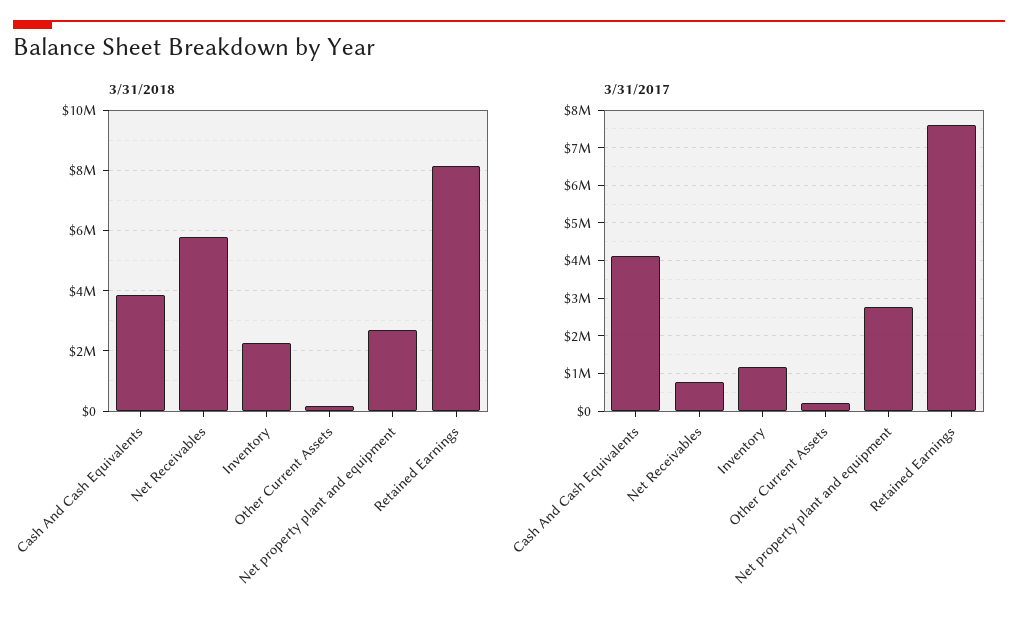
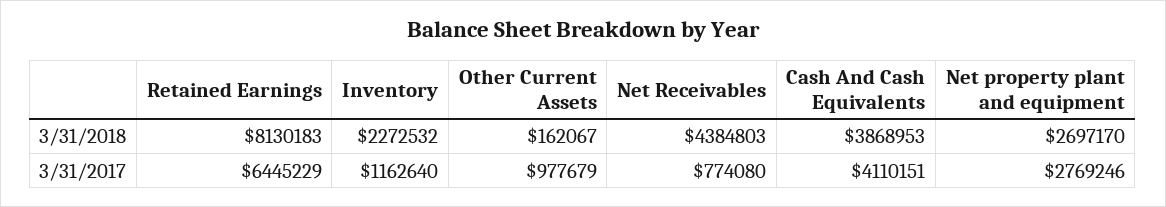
  {
    "3/31/2018": {
      "Cash And Cash Equivalents": 3868953,
-     "Net Receivables": 5800000,
+     "Net Receivables": 4384803,
      "Inventory": 2272532,
      "Other Current Assets": 162067,
      "Net property plant and equipment": 2697170,
      "Retained Earnings": 8130183
    },
    "3/31/2017": {
      "Cash And Cash Equivalents": 4110151,
      "Net Receivables": 774080,
      "Inventory": 1162640,
-     "Other Current Assets": 200000,
+     "Other Current Assets": 977679,
      "Net property plant and equipment": 2769246,
-     "Retained Earnings": 7600000
+     "Retained Earnings": 6445229
    }
  }

